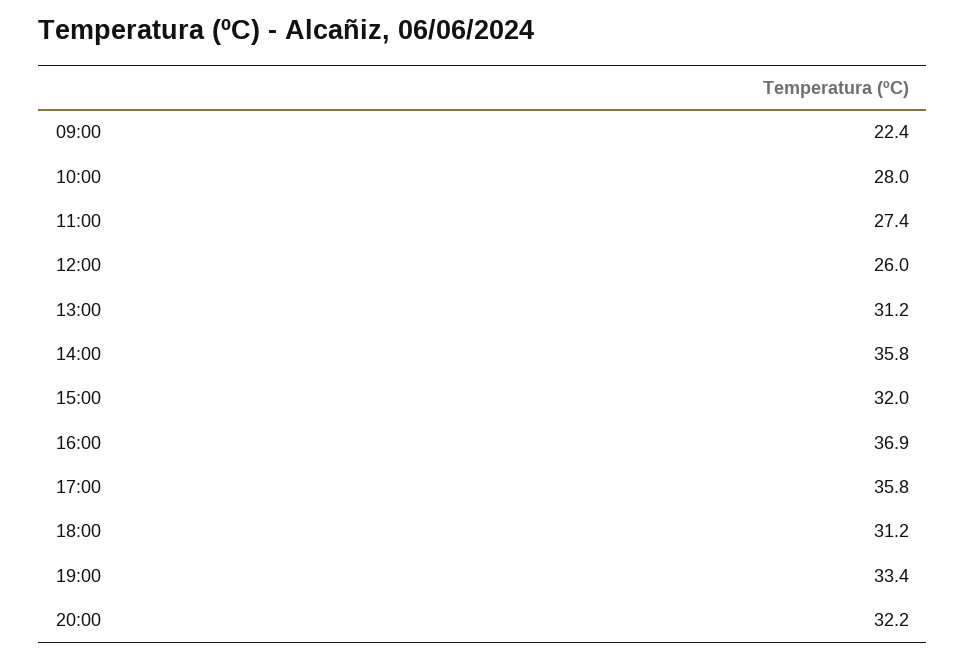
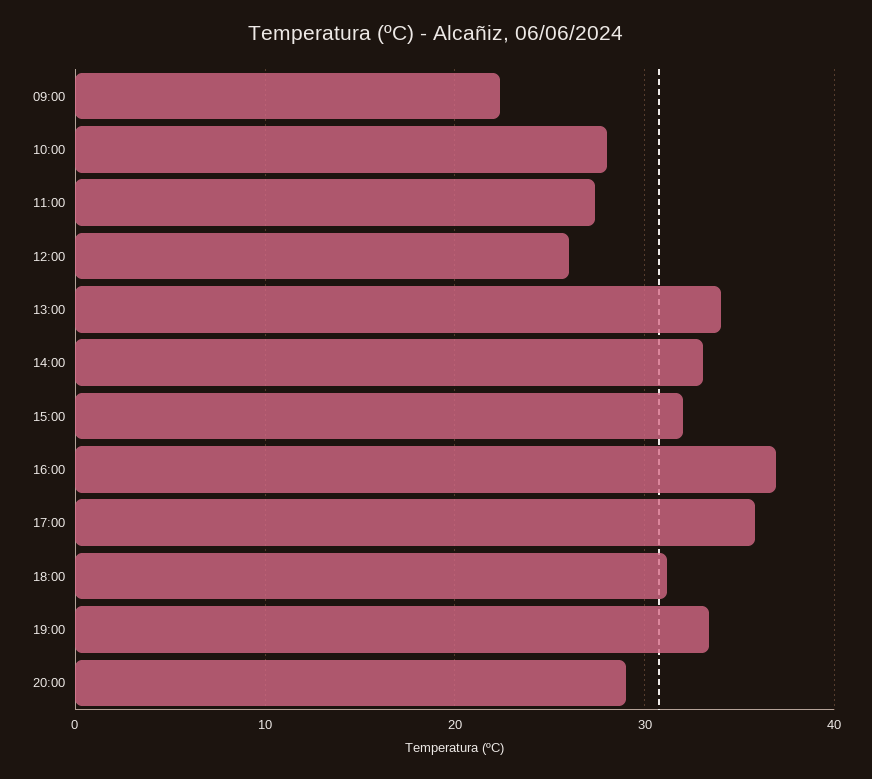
  {
    "09:00": 22.4,
    "10:00": 28,
    "11:00": 27.4,
    "12:00": 26,
-   "13:00": 31.2,
+   "13:00": 34,
-   "14:00": 35.8,
+   "14:00": 33,
    "15:00": 32,
    "16:00": 36.9,
    "17:00": 35.8,
    "18:00": 31.2,
    "19:00": 33.4,
-   "20:00": 32.2
+   "20:00": 29
  }

